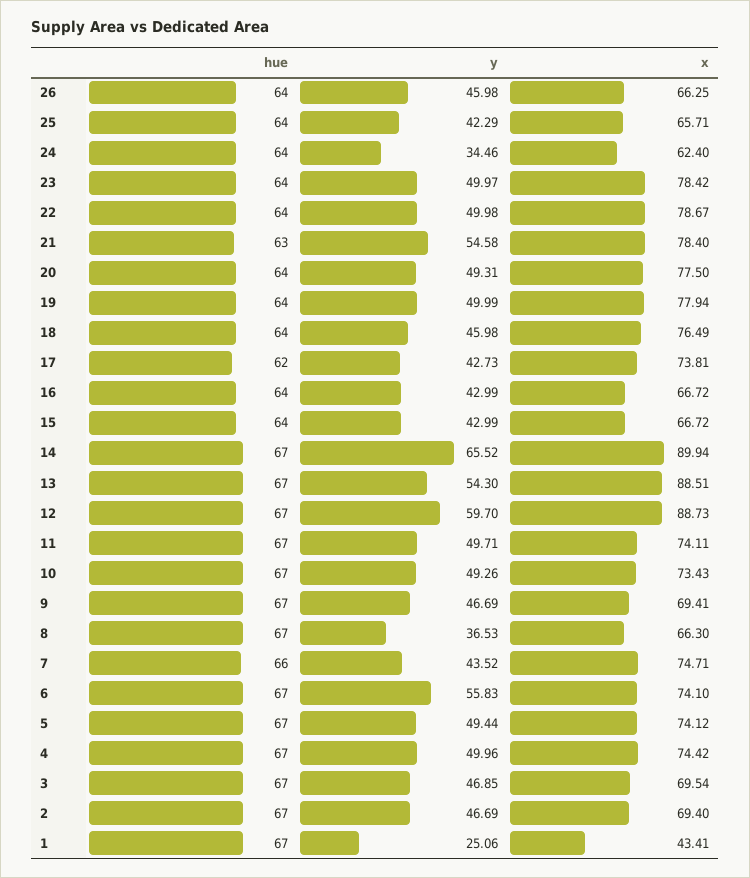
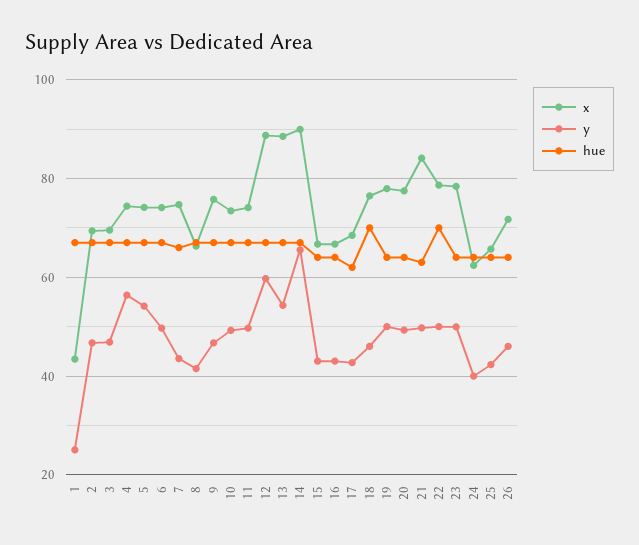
  {
    "hue": {
      "26": 64,
      "25": 64,
      "24": 64,
      "23": 64,
-     "22": 64,
+     "22": 70,
      "21": 63,
      "20": 64,
      "19": 64,
-     "18": 64,
+     "18": 70,
      "17": 62,
      "16": 64,
      "15": 64,
      "14": 67,
      "13": 67,
      "12": 67,
      "11": 67,
      "10": 67,
      "9": 67,
      "8": 67,
      "7": 66,
      "6": 67,
      "5": 67,
      "4": 67,
      "3": 67,
      "2": 67,
      "1": 67
    },
    "y": {
      "26": 45.98,
      "25": 42.29,
-     "24": 34.46,
+     "24": 40,
      "23": 49.97,
      "22": 49.98,
-     "21": 54.58,
+     "21": 50,
      "20": 49.31,
      "19": 49.99,
      "18": 45.98,
      "17": 42.73,
      "16": 42.99,
      "15": 42.99,
      "14": 65.52,
      "13": 54.3,
      "12": 59.7,
      "11": 49.71,
      "10": 49.26,
      "9": 46.69,
-     "8": 36.53,
+     "8": 42,
      "7": 43.52,
-     "6": 55.83,
+     "6": 50,
-     "5": 49.44,
+     "5": 54,
-     "4": 49.96,
+     "4": 56,
      "3": 46.85,
      "2": 46.69,
      "1": 25.06
    },
    "x": {
-     "26": 66.25,
+     "26": 72,
      "25": 65.71,
      "24": 62.4,
      "23": 78.42,
      "22": 78.67,
-     "21": 78.4,
+     "21": 84,
      "20": 77.5,
      "19": 77.94,
      "18": 76.49,
-     "17": 73.81,
+     "17": 68,
      "16": 66.72,
      "15": 66.72,
      "14": 89.94,
      "13": 88.51,
      "12": 88.73,
      "11": 74.11,
      "10": 73.43,
-     "9": 69.41,
+     "9": 76,
      "8": 66.3,
      "7": 74.71,
      "6": 74.1,
      "5": 74.12,
      "4": 74.42,
      "3": 69.54,
      "2": 69.4,
      "1": 43.41
    }
  }

